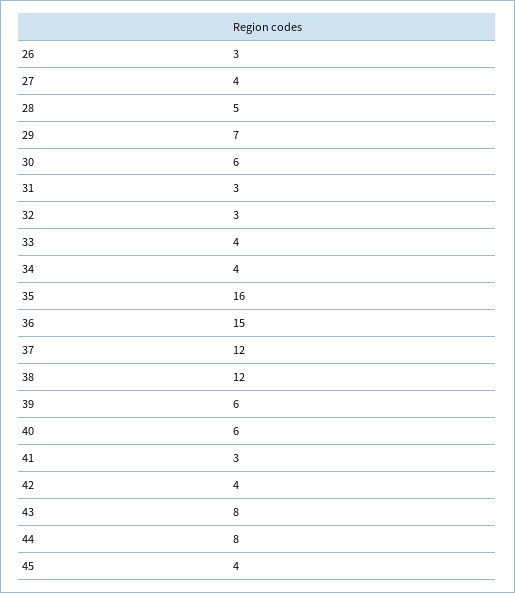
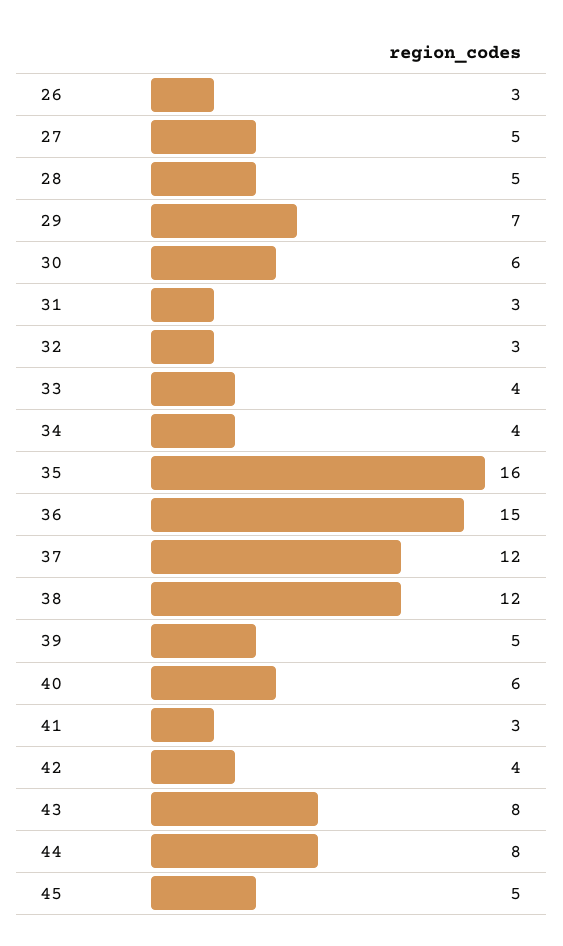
  {
    "26": 3,
-   "27": 4,
+   "27": 5,
    "28": 5,
    "29": 7,
    "30": 6,
    "31": 3,
    "32": 3,
    "33": 4,
    "34": 4,
    "35": 16,
    "36": 15,
    "37": 12,
    "38": 12,
-   "39": 6,
+   "39": 5,
    "40": 6,
    "41": 3,
    "42": 4,
    "43": 8,
    "44": 8,
-   "45": 4
+   "45": 5
  }

